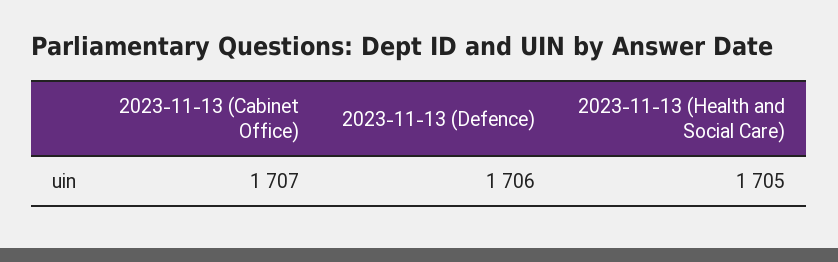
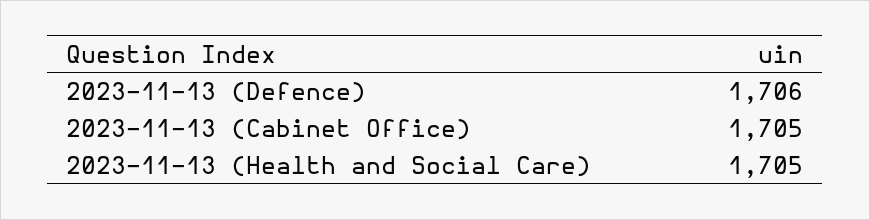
  {
-   "2023-11-13 (Cabinet Office)": 1707,
+   "2023-11-13 (Cabinet Office)": 1705,
    "2023-11-13 (Defence)": 1706,
    "2023-11-13 (Health and Social Care)": 1705
  }

